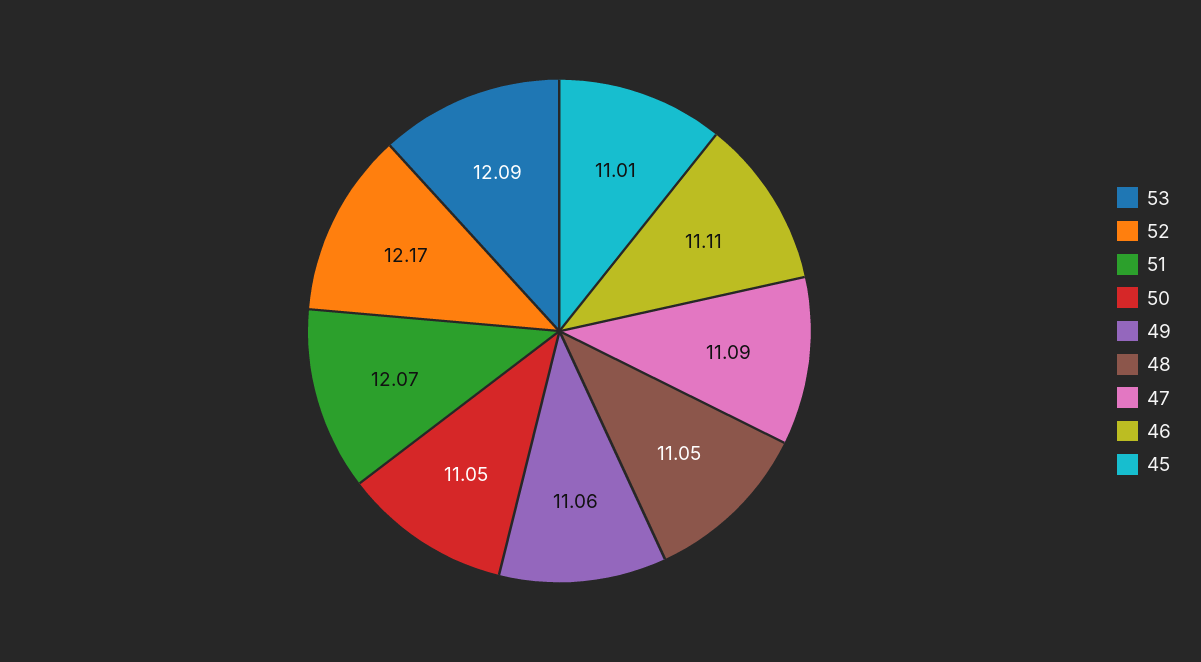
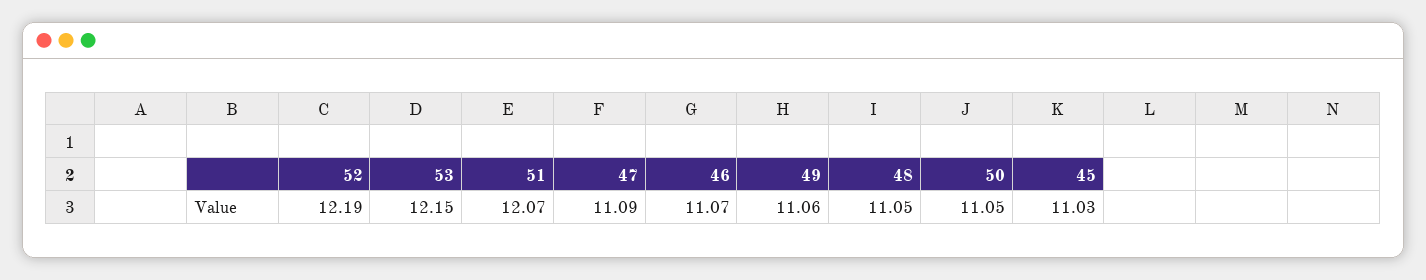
  {
-   "53": 12.09,
+   "53": 12.15,
-   "52": 12.17,
+   "52": 12.19,
    "51": 12.07,
    "50": 11.05,
    "49": 11.06,
    "48": 11.05,
    "47": 11.09,
-   "46": 11.11,
+   "46": 11.07,
-   "45": 11.01
+   "45": 11.03
  }

